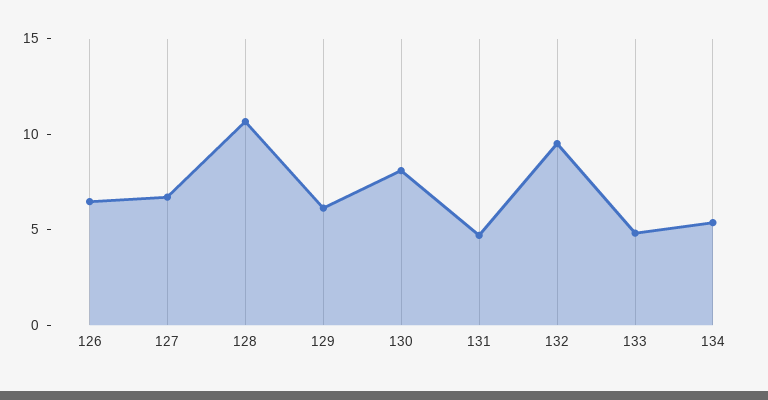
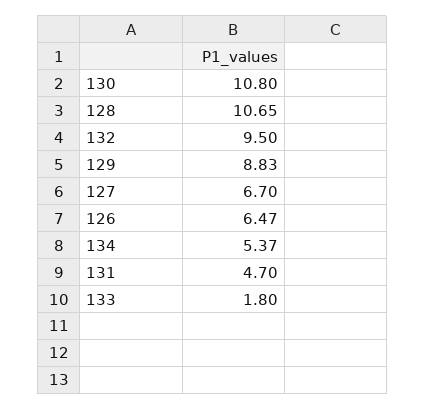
  {
    "126": 6.47,
    "127": 6.7,
    "128": 10.65,
-   "129": 6,
+   "129": 8.83,
-   "130": 8,
+   "130": 10.8,
    "131": 4.7,
    "132": 9.5,
-   "133": 5,
+   "133": 1.8,
    "134": 5.37
  }

